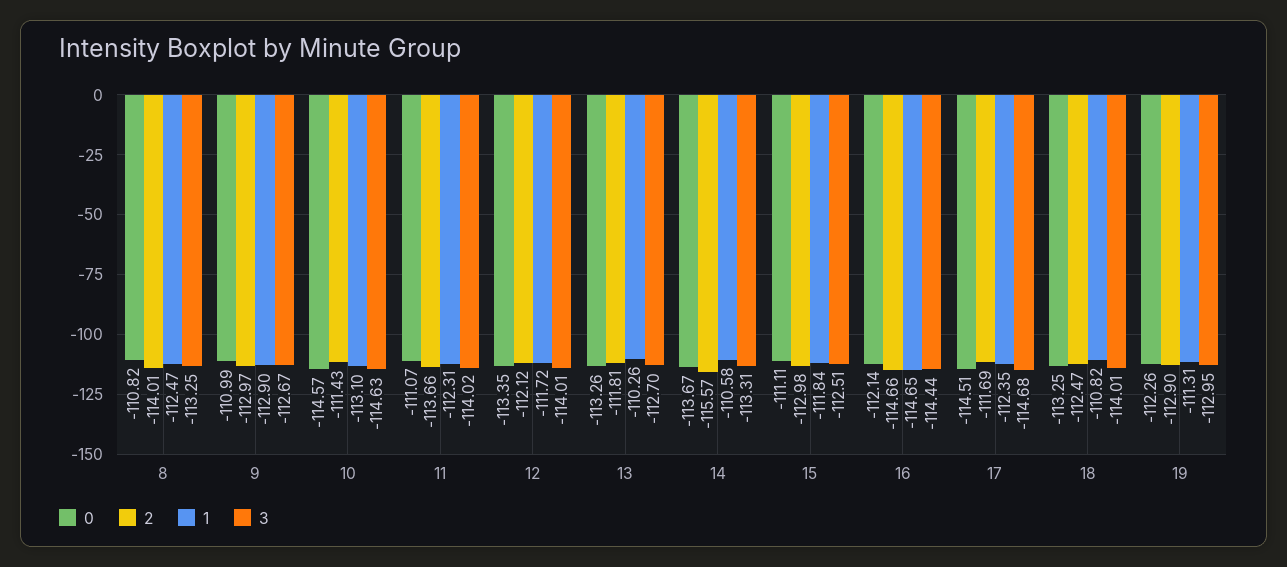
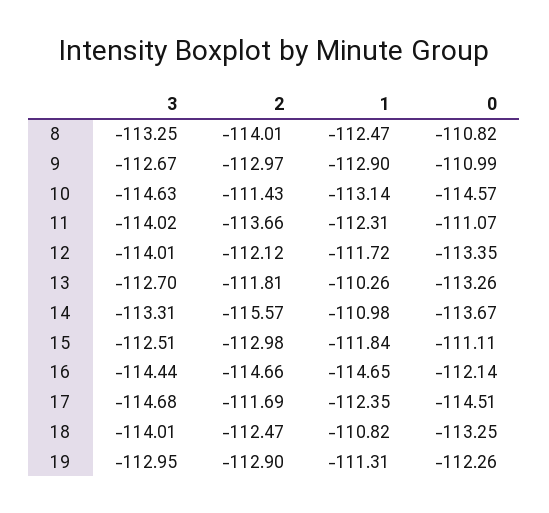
  {
    "0": {
      "8": -110.82,
      "9": -110.99,
      "10": -114.57,
      "11": -111.07,
      "12": -113.35,
      "13": -113.26,
      "14": -113.67,
      "15": -111.11,
      "16": -112.14,
      "17": -114.51,
      "18": -113.25,
      "19": -112.26
    },
    "2": {
      "8": -114.01,
      "9": -112.97,
      "10": -111.43,
      "11": -113.66,
      "12": -112.12,
      "13": -111.81,
      "14": -115.57,
      "15": -112.98,
      "16": -114.66,
      "17": -111.69,
      "18": -112.47,
      "19": -112.9
    },
    "1": {
      "8": -112.47,
      "9": -112.9,
-     "10": -113.1,
+     "10": -113.14,
      "11": -112.31,
      "12": -111.72,
      "13": -110.26,
-     "14": -110.58,
+     "14": -110.98,
      "15": -111.84,
      "16": -114.65,
      "17": -112.35,
      "18": -110.82,
      "19": -111.31
    },
    "3": {
      "8": -113.25,
      "9": -112.67,
      "10": -114.63,
      "11": -114.02,
      "12": -114.01,
      "13": -112.7,
      "14": -113.31,
      "15": -112.51,
      "16": -114.44,
      "17": -114.68,
      "18": -114.01,
      "19": -112.95
    }
  }

